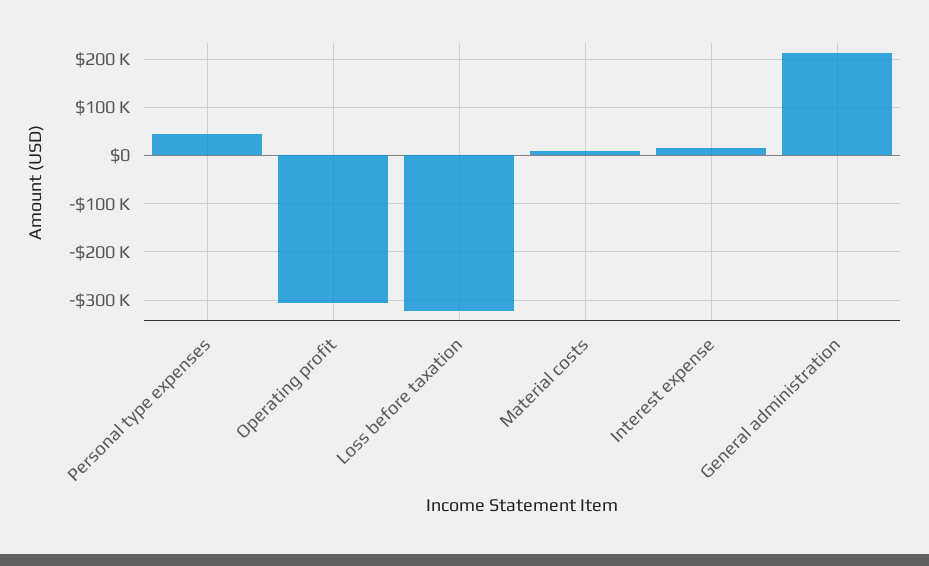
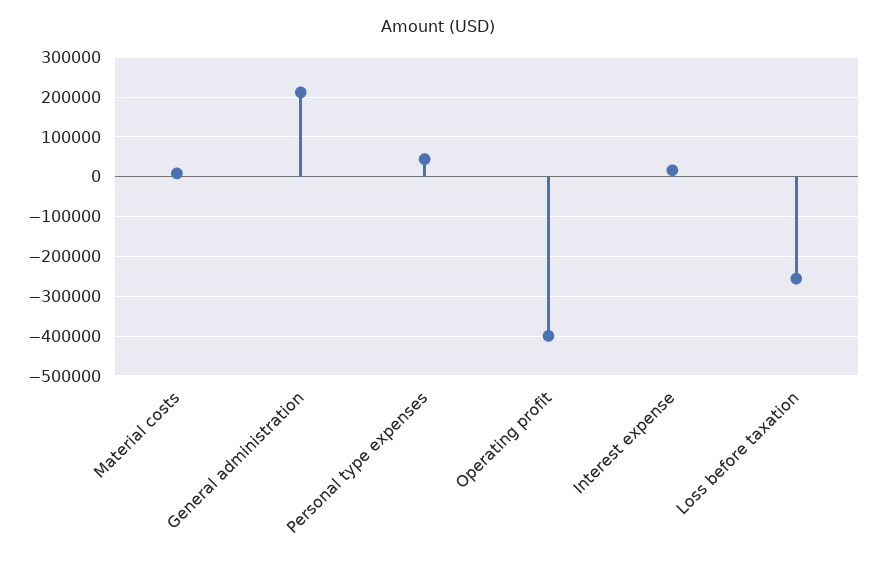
  {
    "Personal type expenses": 40000,
-   "Operating profit": -300000,
+   "Operating profit": -400000,
-   "Loss before taxation": -320000,
+   "Loss before taxation": -260000,
    "Material costs": 0,
    "Interest expense": 20000,
    "General administration": 220000
  }

